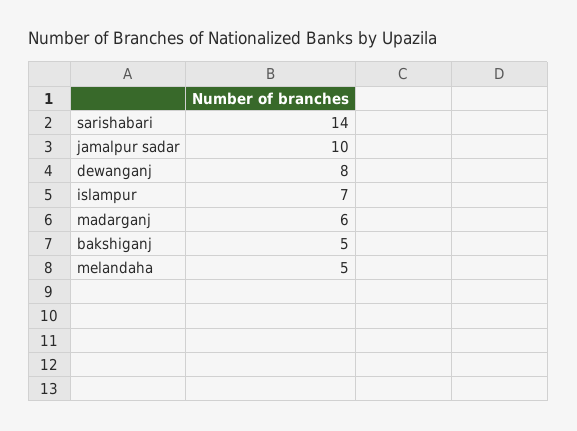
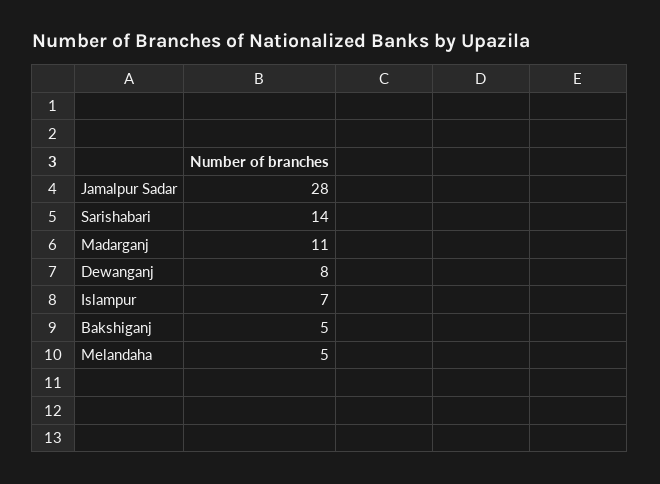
  {
    "sarishabari": 14,
-   "jamalpur sadar": 10,
+   "jamalpur sadar": 28,
    "dewanganj": 8,
    "islampur": 7,
-   "madarganj": 6,
+   "madarganj": 11,
    "bakshiganj": 5,
    "melandaha": 5
  }

